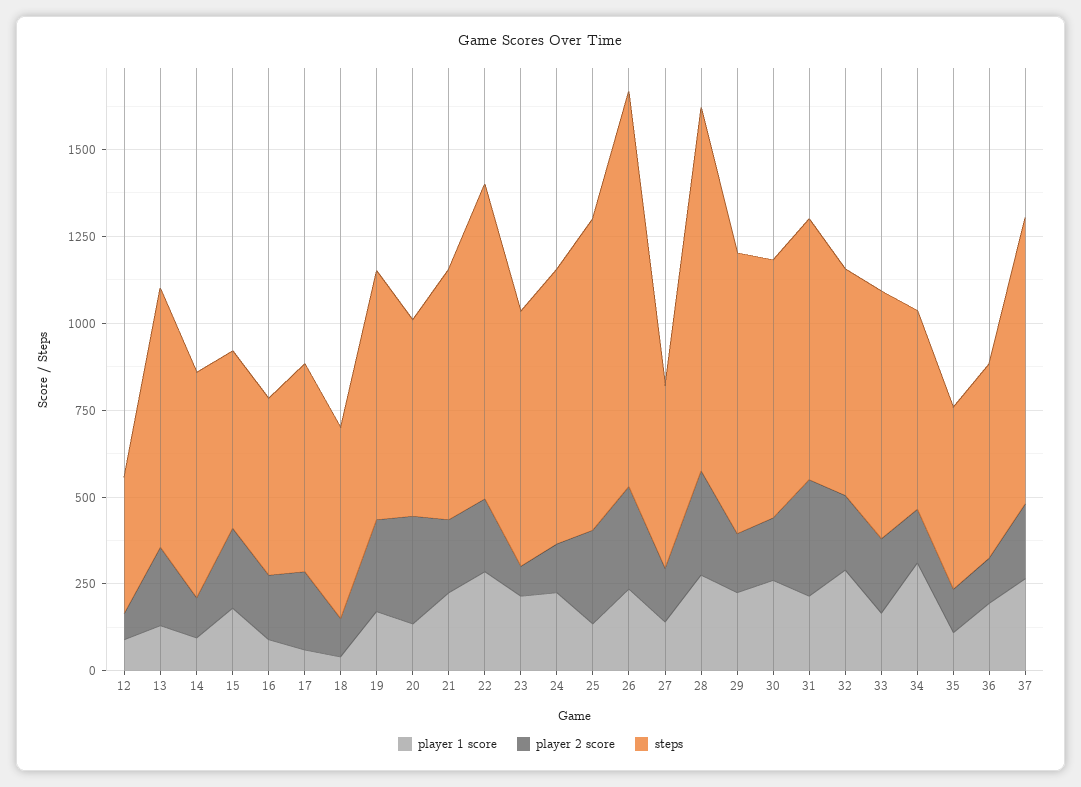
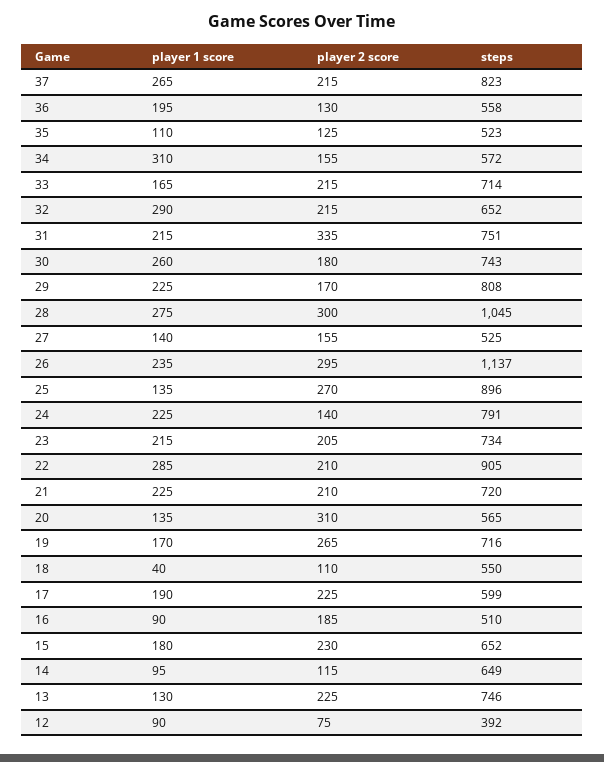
  {
    "player 1 score": {
      "12": 90,
      "13": 130,
      "14": 95,
      "15": 180,
      "16": 90,
-     "17": 50,
+     "17": 190,
      "18": 40,
      "19": 170,
      "20": 135,
      "21": 225,
      "22": 285,
      "23": 215,
      "24": 225,
      "25": 135,
      "26": 235,
      "27": 140,
      "28": 275,
      "29": 225,
      "30": 260,
      "31": 215,
      "32": 290,
      "33": 165,
      "34": 310,
      "35": 110,
      "36": 195,
      "37": 265
    },
    "player 2 score": {
      "12": 75,
      "13": 225,
      "14": 115,
      "15": 230,
      "16": 185,
      "17": 225,
      "18": 110,
      "19": 265,
      "20": 310,
      "21": 210,
      "22": 210,
-     "23": 100,
+     "23": 205,
      "24": 140,
      "25": 270,
      "26": 295,
      "27": 155,
      "28": 300,
      "29": 170,
      "30": 180,
      "31": 335,
      "32": 215,
      "33": 215,
      "34": 155,
      "35": 125,
      "36": 130,
      "37": 215
    },
    "steps": {
      "12": 392,
      "13": 746,
      "14": 649,
-     "15": 500,
+     "15": 652,
      "16": 510,
      "17": 599,
      "18": 550,
      "19": 716,
      "20": 565,
      "21": 720,
      "22": 905,
      "23": 734,
      "24": 791,
      "25": 896,
      "26": 1137,
      "27": 525,
      "28": 1045,
      "29": 808,
      "30": 743,
      "31": 751,
      "32": 652,
      "33": 714,
      "34": 572,
      "35": 523,
      "36": 558,
      "37": 823
    }
  }

